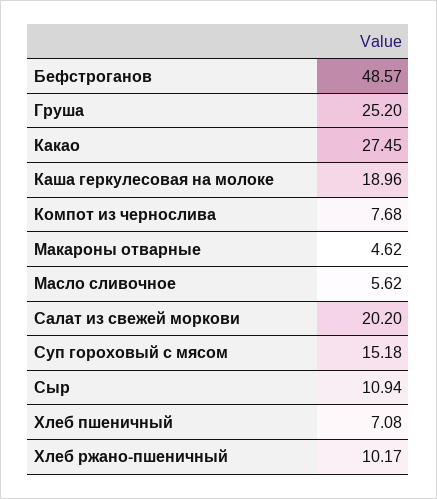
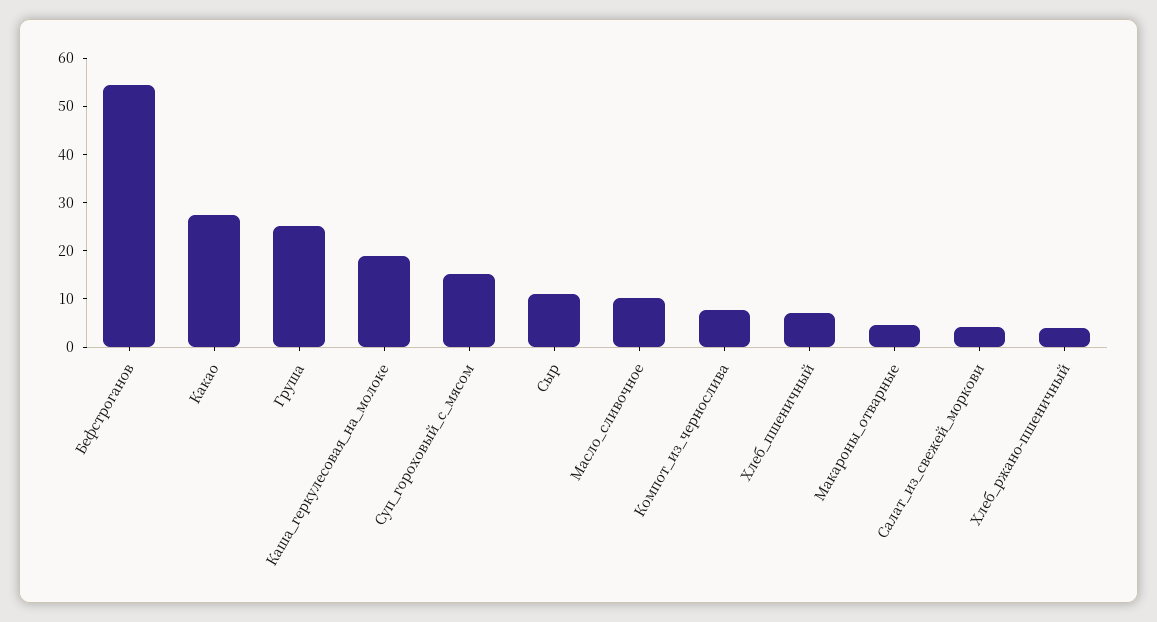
  {
-   "Бефстроганов": 48.57,
+   "Бефстроганов": 54,
    "Груша": 25.2,
    "Какао": 27.45,
    "Каша геркулесовая на молоке": 18.96,
    "Компот из чернослива": 7.68,
    "Макароны отварные": 4.62,
-   "Масло сливочное": 5.62,
+   "Масло сливочное": 10,
-   "Салат из свежей моркови": 20.2,
+   "Салат из свежей моркови": 4,
    "Суп гороховый с мясом": 15.18,
    "Сыр": 10.94,
    "Хлеб пшеничный": 7.08,
-   "Хлеб ржано-пшеничный": 10.17
+   "Хлеб ржано-пшеничный": 4
  }

